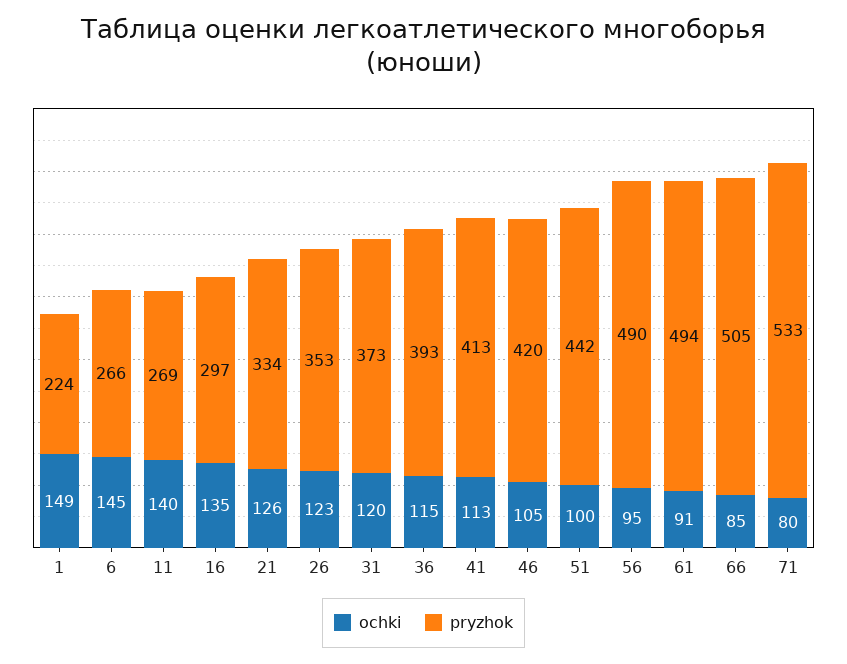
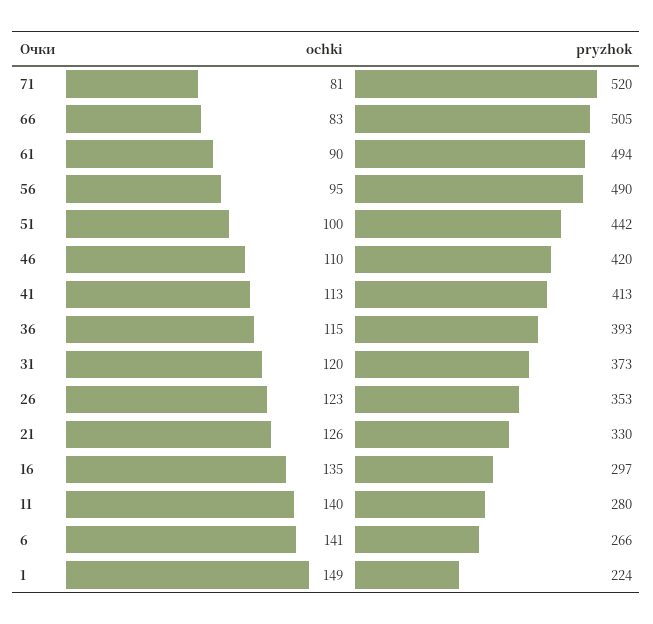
  {
    "ochki": {
      "1": 149,
-     "6": 145,
+     "6": 141,
      "11": 140,
      "16": 135,
      "21": 126,
      "26": 123,
      "31": 120,
      "36": 115,
      "41": 113,
-     "46": 105,
+     "46": 110,
      "51": 100,
      "56": 95,
-     "61": 91,
+     "61": 90,
-     "66": 85,
+     "66": 83,
-     "71": 80
+     "71": 81
    },
    "pryzhok": {
      "1": 224,
      "6": 266,
-     "11": 269,
+     "11": 280,
      "16": 297,
-     "21": 334,
+     "21": 330,
      "26": 353,
      "31": 373,
      "36": 393,
      "41": 413,
      "46": 420,
      "51": 442,
      "56": 490,
      "61": 494,
      "66": 505,
-     "71": 533
+     "71": 520
    }
  }

